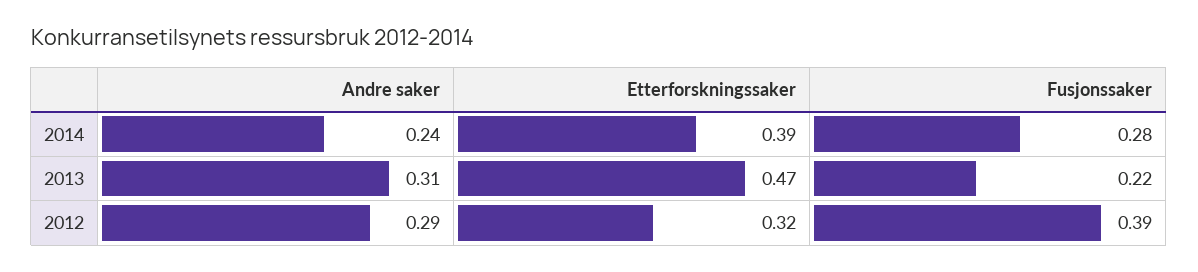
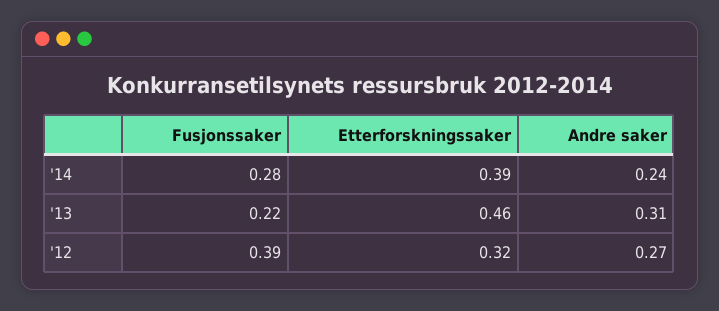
  {
    "Andre saker": {
      "2014": 0.24,
      "2013": 0.31,
-     "2012": 0.29
+     "2012": 0.27
    },
    "Etterforskningssaker": {
      "2014": 0.39,
-     "2013": 0.47,
+     "2013": 0.46,
      "2012": 0.32
    },
    "Fusjonssaker": {
      "2014": 0.28,
      "2013": 0.22,
      "2012": 0.39
    }
  }

